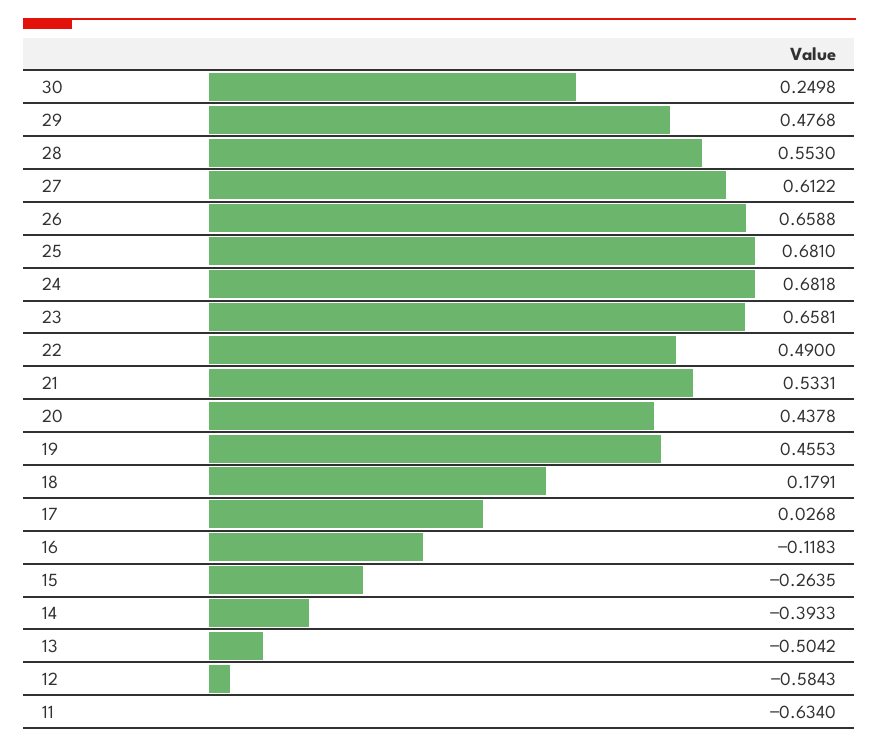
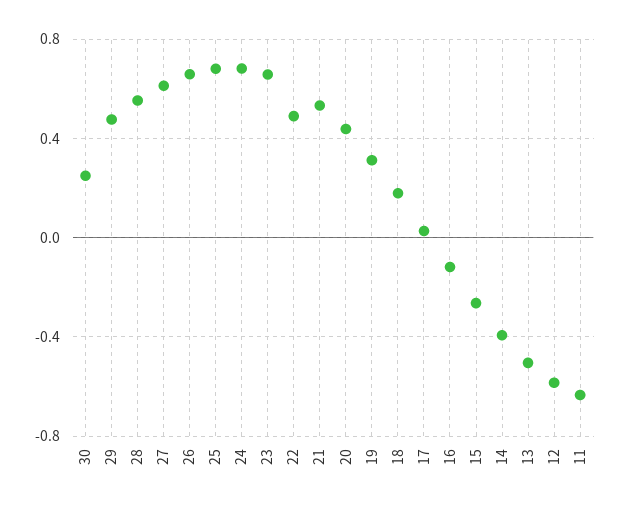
  {
    "30": 0.2498,
    "29": 0.4768,
    "28": 0.553,
    "27": 0.6122,
    "26": 0.6588,
    "25": 0.681,
    "24": 0.6818,
    "23": 0.6581,
    "22": 0.49,
    "21": 0.5331,
    "20": 0.4378,
-   "19": 0.4553,
+   "19": 0.3,
    "18": 0.1791,
    "17": 0.0268,
    "16": -0.1183,
    "15": -0.2635,
    "14": -0.3933,
    "13": -0.5042,
    "12": -0.5843,
    "11": -0.634
  }

